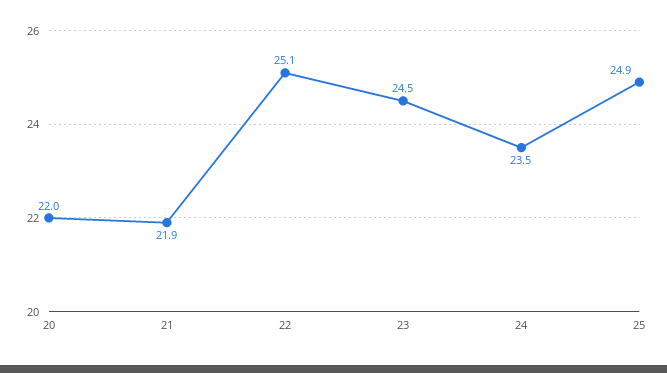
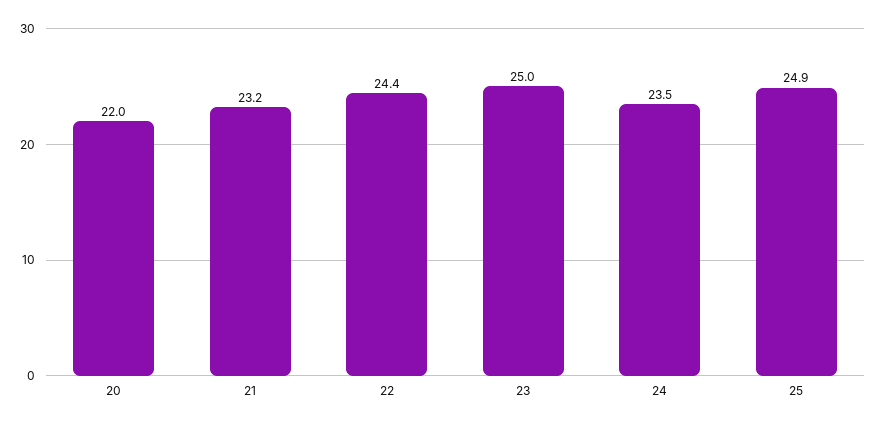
  {
    "20": 22,
-   "21": 21.9,
+   "21": 23.2,
-   "22": 25.1,
+   "22": 24.4,
-   "23": 24.5,
+   "23": 25,
    "24": 23.5,
    "25": 24.9
  }

